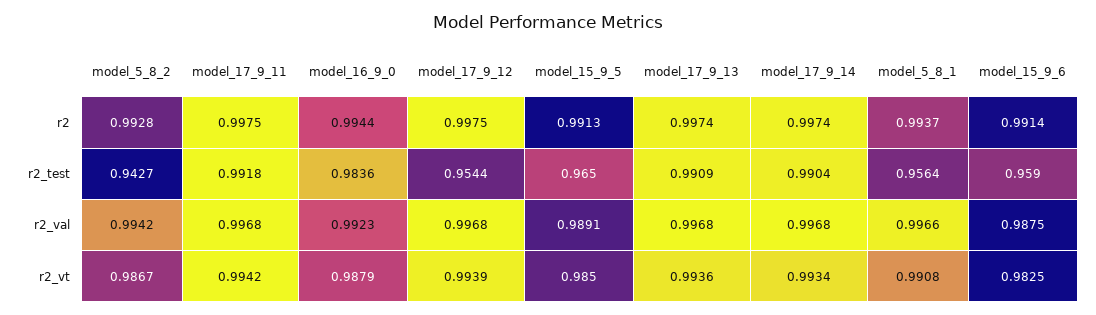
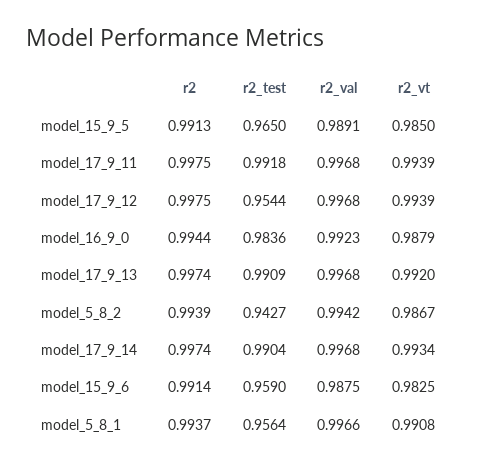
  {
    "model_5_8_2": {
-     "r2": 0.9928,
+     "r2": 0.9939,
      "r2_test": 0.9427,
      "r2_val": 0.9942,
      "r2_vt": 0.9867
    },
    "model_17_9_11": {
      "r2": 0.9975,
      "r2_test": 0.9918,
      "r2_val": 0.9968,
-     "r2_vt": 0.9942
+     "r2_vt": 0.9939
    },
    "model_16_9_0": {
      "r2": 0.9944,
      "r2_test": 0.9836,
      "r2_val": 0.9923,
      "r2_vt": 0.9879
    },
    "model_17_9_12": {
      "r2": 0.9975,
      "r2_test": 0.9544,
      "r2_val": 0.9968,
      "r2_vt": 0.9939
    },
    "model_15_9_5": {
      "r2": 0.9913,
      "r2_test": 0.965,
      "r2_val": 0.9891,
      "r2_vt": 0.985
    },
    "model_17_9_13": {
      "r2": 0.9974,
      "r2_test": 0.9909,
      "r2_val": 0.9968,
-     "r2_vt": 0.9936
+     "r2_vt": 0.992
    },
    "model_17_9_14": {
      "r2": 0.9974,
      "r2_test": 0.9904,
      "r2_val": 0.9968,
      "r2_vt": 0.9934
    },
    "model_5_8_1": {
      "r2": 0.9937,
      "r2_test": 0.9564,
      "r2_val": 0.9966,
      "r2_vt": 0.9908
    },
    "model_15_9_6": {
      "r2": 0.9914,
      "r2_test": 0.959,
      "r2_val": 0.9875,
      "r2_vt": 0.9825
    }
  }

